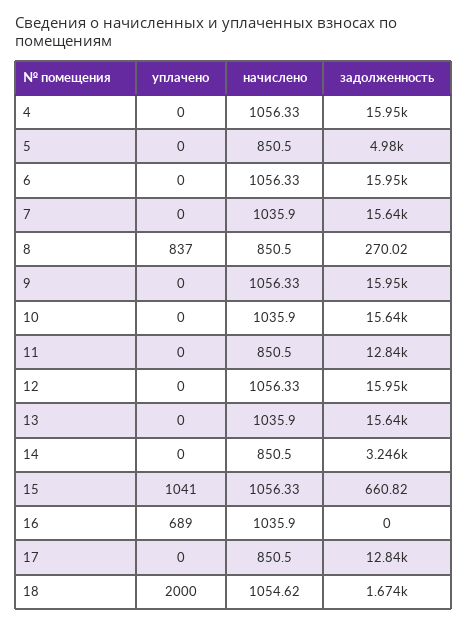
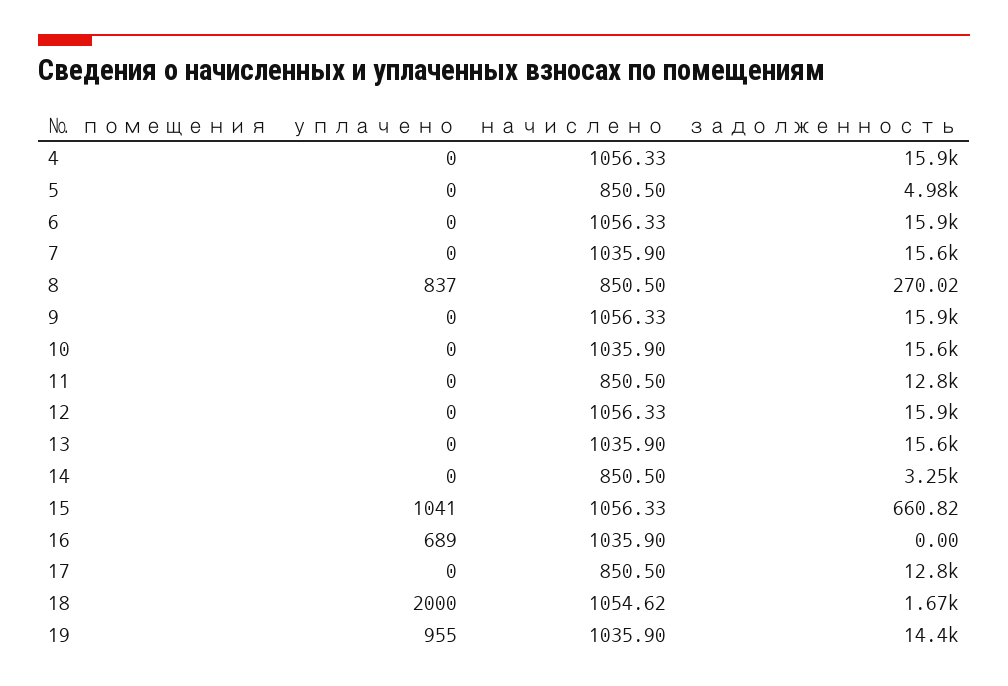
  {
    "уплачено": {
      "4": 0,
      "5": 0,
      "6": 0,
      "7": 0,
      "8": 837,
      "9": 0,
      "10": 0,
      "11": 0,
      "12": 0,
      "13": 0,
      "14": 0,
      "15": 1041,
      "16": 689,
      "17": 0,
-     "18": 2000
+     "18": 2000,
+     "19": 955
    },
    "начислено": {
      "4": 1056.33,
      "5": 850.5,
      "6": 1056.33,
      "7": 1035.9,
      "8": 850.5,
      "9": 1056.33,
      "10": 1035.9,
      "11": 850.5,
      "12": 1056.33,
      "13": 1035.9,
      "14": 850.5,
      "15": 1056.33,
      "16": 1035.9,
      "17": 850.5,
-     "18": 1054.62
+     "18": 1054.62,
+     "19": 1035.9
    },
    "задолженность": {
      "4": 15950,
      "5": 4980,
      "6": 15950,
      "7": 15640,
      "8": 270.02,
      "9": 15950,
      "10": 15640,
      "11": 12840,
      "12": 15950,
      "13": 15640,
      "14": 3246,
      "15": 660.82,
      "16": 0,
      "17": 12840,
-     "18": 1674
+     "18": 1674,
+     "19": 14400
    }
  }

